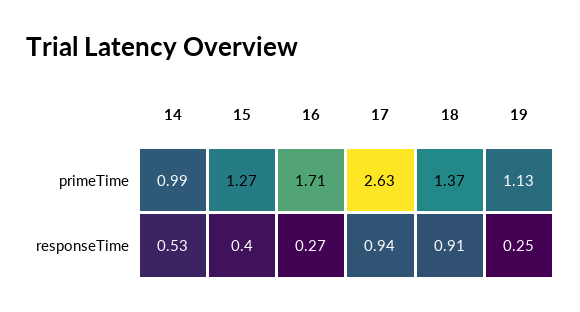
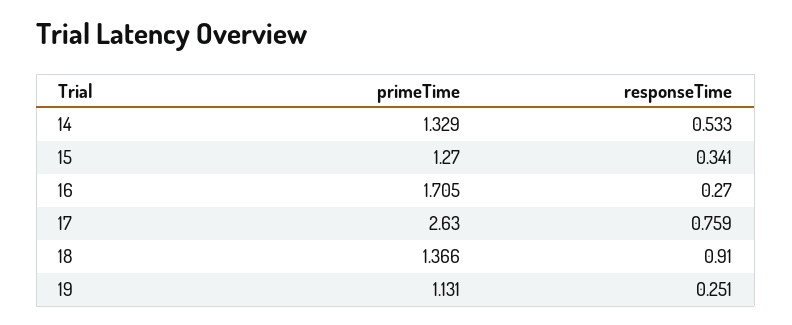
  {
    "14": {
-     "primeTime": 0.99,
+     "primeTime": 1.329,
      "responseTime": 0.533
    },
    "15": {
      "primeTime": 1.27,
-     "responseTime": 0.4
+     "responseTime": 0.341
    },
    "16": {
      "primeTime": 1.705,
      "responseTime": 0.27
    },
    "17": {
      "primeTime": 2.63,
-     "responseTime": 0.94
+     "responseTime": 0.759
    },
    "18": {
      "primeTime": 1.366,
      "responseTime": 0.91
    },
    "19": {
      "primeTime": 1.131,
      "responseTime": 0.251
    }
  }

